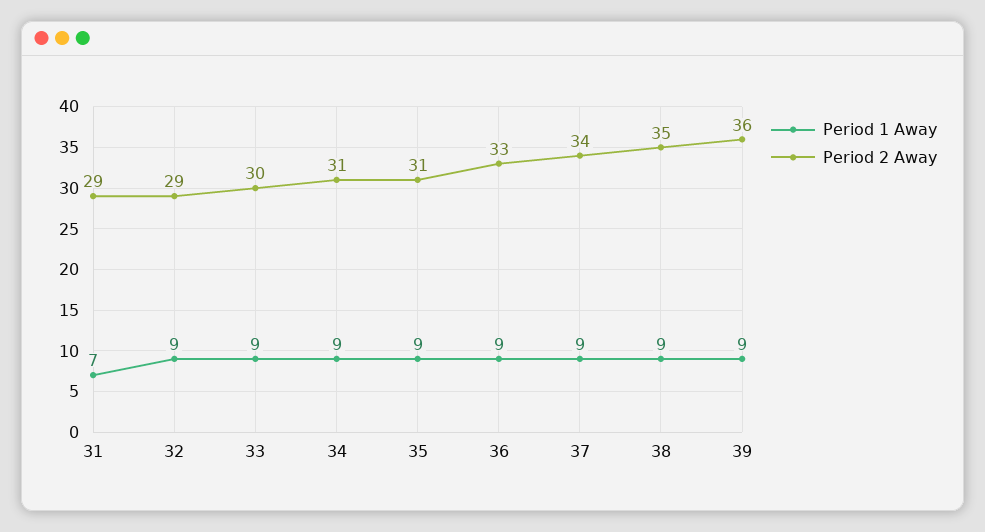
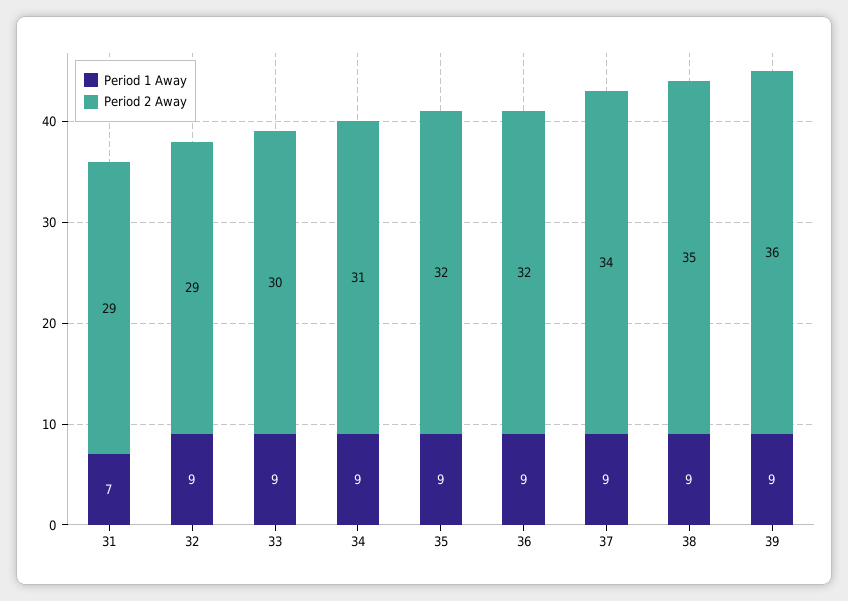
  {
    "Period 1 Away": {
      "31": 7,
      "32": 9,
      "33": 9,
      "34": 9,
      "35": 9,
      "36": 9,
      "37": 9,
      "38": 9,
      "39": 9
    },
    "Period 2 Away": {
      "31": 29,
      "32": 29,
      "33": 30,
      "34": 31,
-     "35": 31,
+     "35": 32,
-     "36": 33,
+     "36": 32,
      "37": 34,
      "38": 35,
      "39": 36
    }
  }

